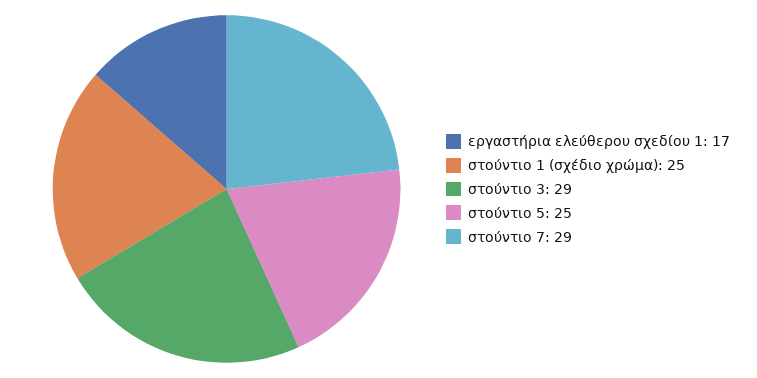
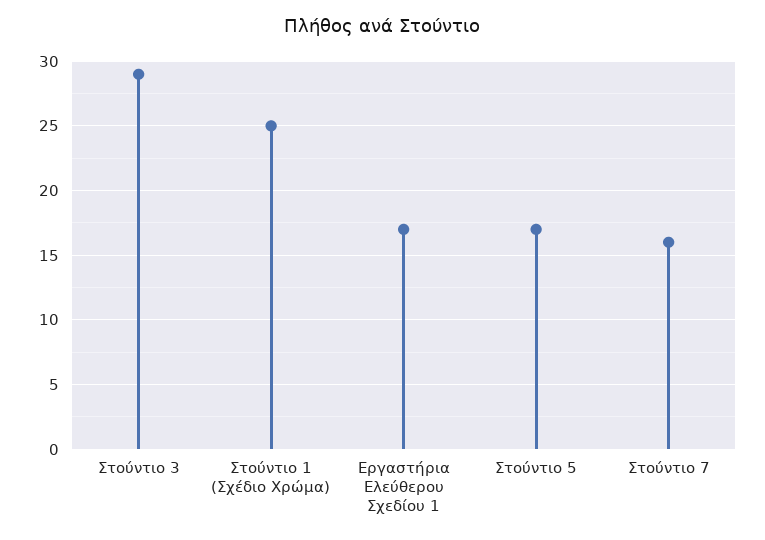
  {
    "εργαστήρια ελεύθερου σχεδίου 1": 17,
    "στούντιο 1 (σχέδιο χρώμα)": 25,
    "στούντιο 3": 29,
-   "στούντιο 5": 25,
+   "στούντιο 5": 17,
-   "στούντιο 7": 29
+   "στούντιο 7": 16
  }

